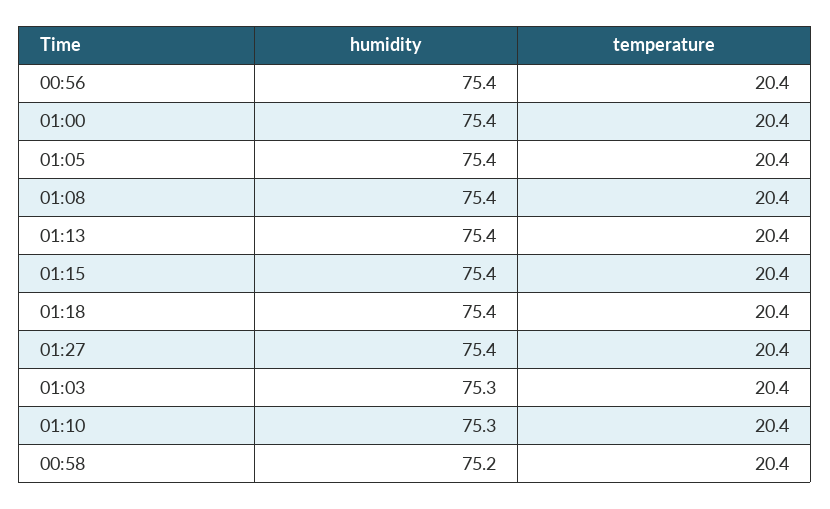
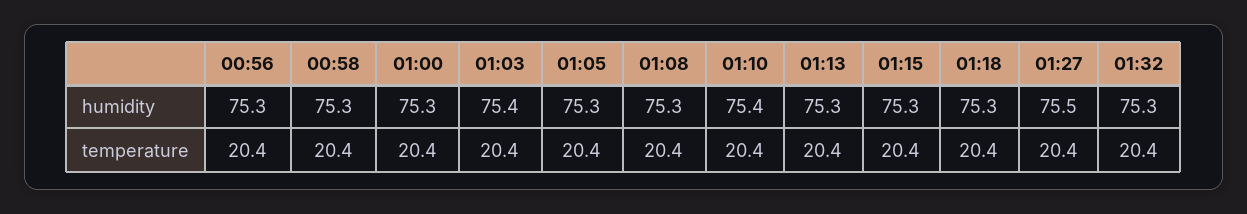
  {
    "humidity": {
-     "00:56": 75.4,
+     "00:56": 75.3,
-     "01:00": 75.4,
+     "01:00": 75.3,
-     "01:05": 75.4,
+     "01:05": 75.3,
-     "01:08": 75.4,
+     "01:08": 75.3,
-     "01:13": 75.4,
+     "01:13": 75.3,
-     "01:15": 75.4,
+     "01:15": 75.3,
-     "01:18": 75.4,
+     "01:18": 75.3,
-     "01:27": 75.4,
+     "01:27": 75.5,
-     "01:03": 75.3,
+     "01:03": 75.4,
-     "01:10": 75.3,
+     "01:10": 75.4,
-     "00:58": 75.2
+     "00:58": 75.3,
+     "01:32": 75.3
    },
    "temperature": {
      "00:56": 20.4,
      "01:00": 20.4,
      "01:05": 20.4,
      "01:08": 20.4,
      "01:13": 20.4,
      "01:15": 20.4,
      "01:18": 20.4,
      "01:27": 20.4,
      "01:03": 20.4,
      "01:10": 20.4,
-     "00:58": 20.4
+     "00:58": 20.4,
+     "01:32": 20.4
    }
  }

